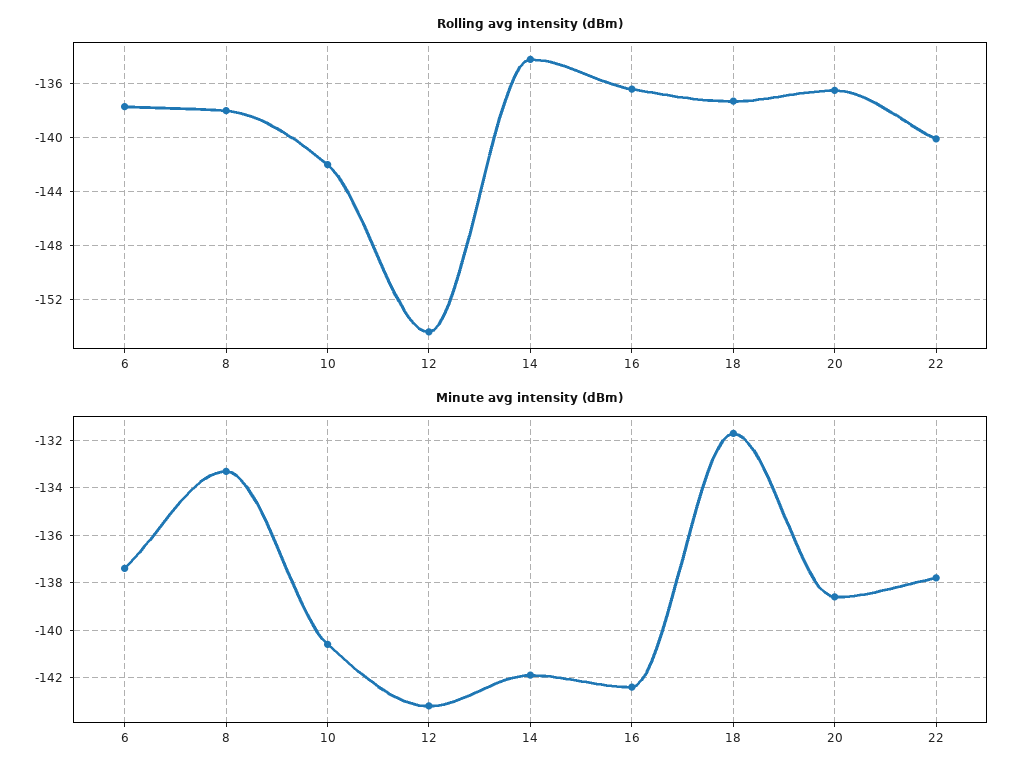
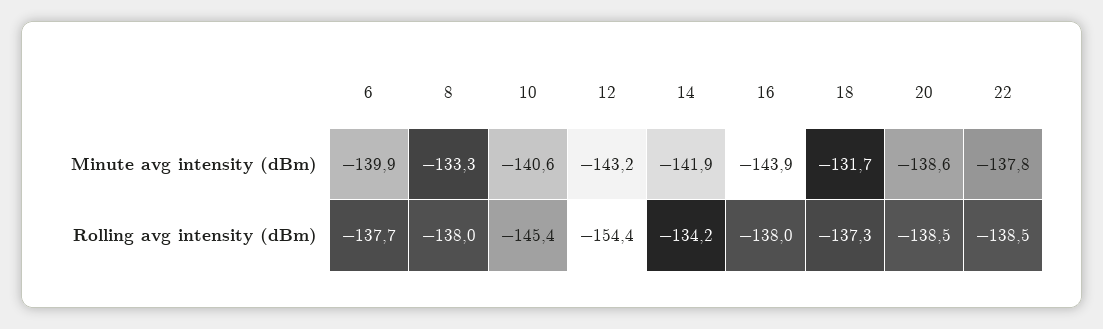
  {
    "Rolling avg intensity (dBm)": {
      "6": -137.7,
      "8": -138,
-     "10": -142,
+     "10": -145.4,
      "12": -154.4,
      "14": -134.2,
-     "16": -136.5,
+     "16": -138,
      "18": -137.3,
-     "20": -136.5,
+     "20": -138.5,
-     "22": -140
+     "22": -138.5
    },
    "Minute avg intensity (dBm)": {
-     "6": -137.5,
+     "6": -139.9,
      "8": -133.3,
      "10": -140.6,
      "12": -143.2,
      "14": -141.9,
-     "16": -142.5,
+     "16": -143.9,
      "18": -131.7,
      "20": -138.6,
      "22": -137.8
    }
  }

